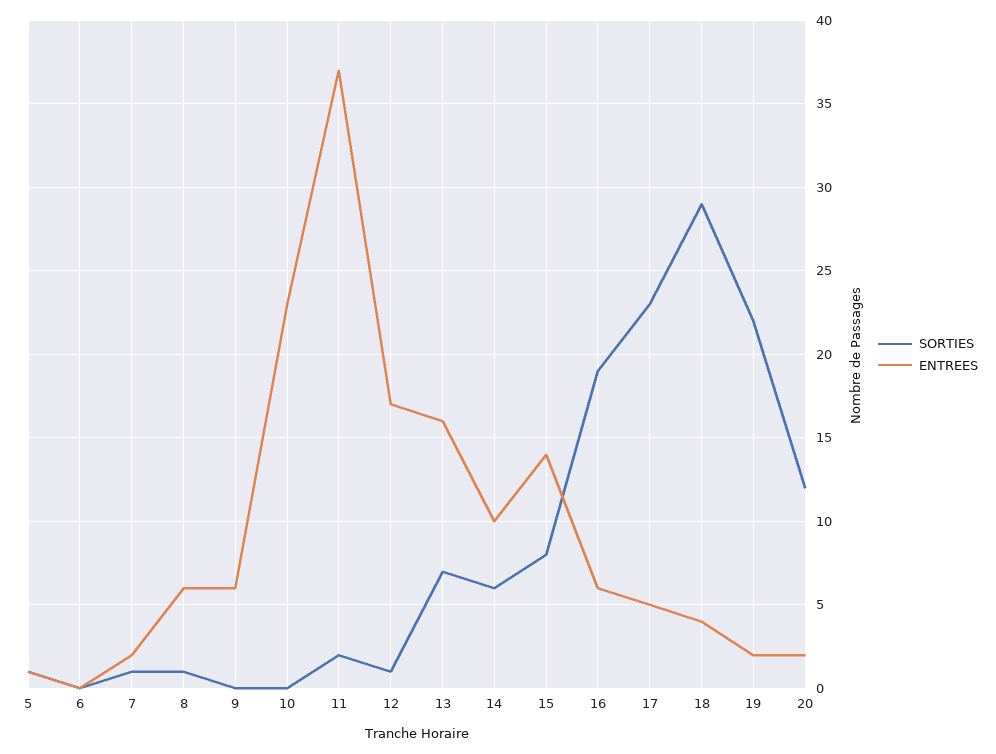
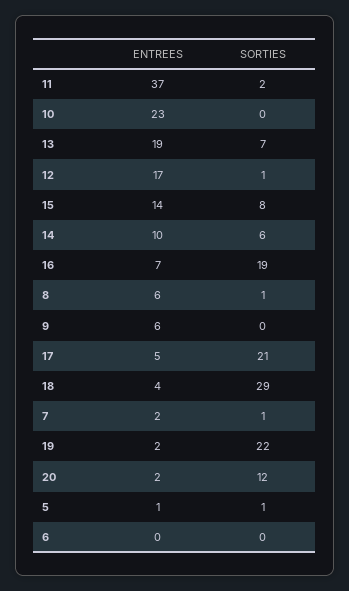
  {
    "SORTIES": {
      "5": 1,
      "6": 0,
      "7": 1,
      "8": 1,
      "9": 0,
      "10": 0,
      "11": 2,
      "12": 1,
      "13": 7,
      "14": 6,
      "15": 8,
      "16": 19,
-     "17": 23,
+     "17": 21,
      "18": 29,
      "19": 22,
      "20": 12
    },
    "ENTREES": {
      "5": 1,
      "6": 0,
      "7": 2,
      "8": 6,
      "9": 6,
      "10": 23,
      "11": 37,
      "12": 17,
-     "13": 16,
+     "13": 19,
      "14": 10,
      "15": 14,
-     "16": 6,
+     "16": 7,
      "17": 5,
      "18": 4,
      "19": 2,
      "20": 2
    }
  }

